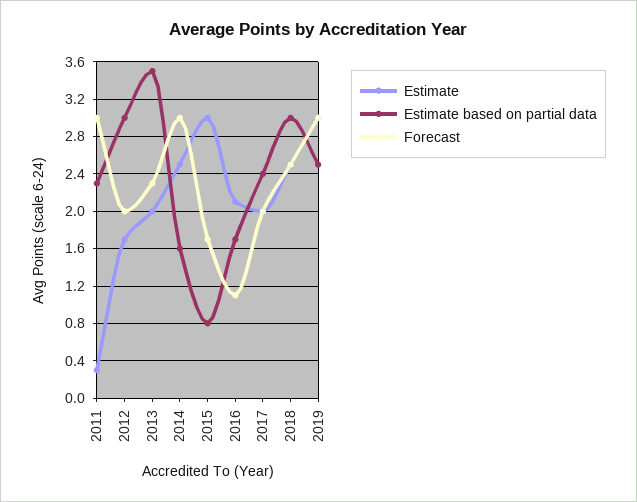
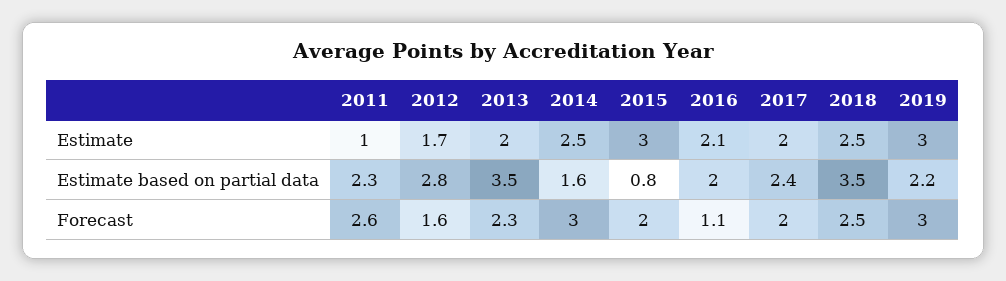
  {
    "Estimate": {
-     "2011": 0.3,
+     "2011": 1,
      "2012": 1.7,
      "2013": 2,
      "2014": 2.5,
      "2015": 3,
      "2016": 2.1,
      "2017": 2,
      "2018": 2.5,
      "2019": 3
    },
    "Estimate based on partial data": {
      "2011": 2.3,
-     "2012": 3,
+     "2012": 2.8,
      "2013": 3.5,
      "2014": 1.6,
      "2015": 0.8,
-     "2016": 1.7,
+     "2016": 2,
      "2017": 2.4,
-     "2018": 3,
+     "2018": 3.5,
-     "2019": 2.5
+     "2019": 2.2
    },
    "Forecast": {
-     "2011": 3,
+     "2011": 2.6,
-     "2012": 2,
+     "2012": 1.6,
      "2013": 2.3,
      "2014": 3,
-     "2015": 1.7,
+     "2015": 2,
      "2016": 1.1,
      "2017": 2,
      "2018": 2.5,
      "2019": 3
    }
  }

